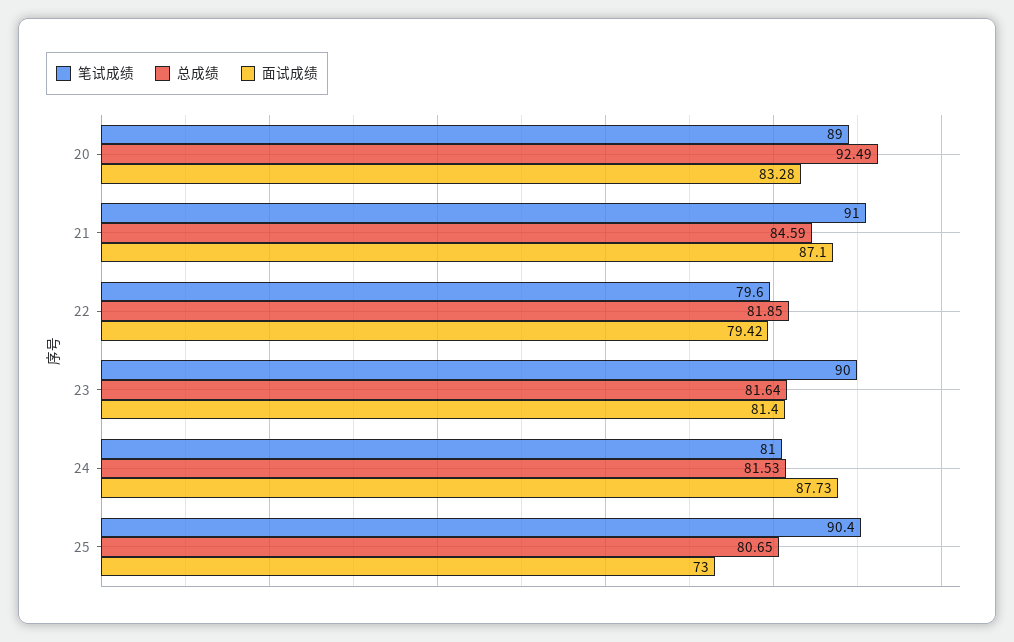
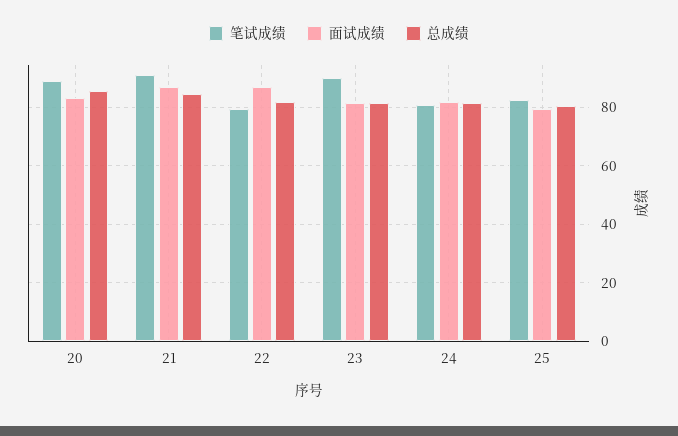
  {
    "笔试成绩": {
      "20": 89,
      "21": 91,
      "22": 79.6,
      "23": 90,
      "24": 81,
-     "25": 90.4
+     "25": 82.5
    },
    "总成绩": {
-     "20": 92.49,
+     "20": 85,
      "21": 84.59,
      "22": 81.85,
      "23": 81.64,
      "24": 81.53,
      "25": 80.65
    },
    "面试成绩": {
      "20": 83.28,
      "21": 87.1,
-     "22": 79.42,
+     "22": 87.5,
      "23": 81.4,
-     "24": 87.73,
+     "24": 82.5,
-     "25": 73
+     "25": 80
    }
  }

